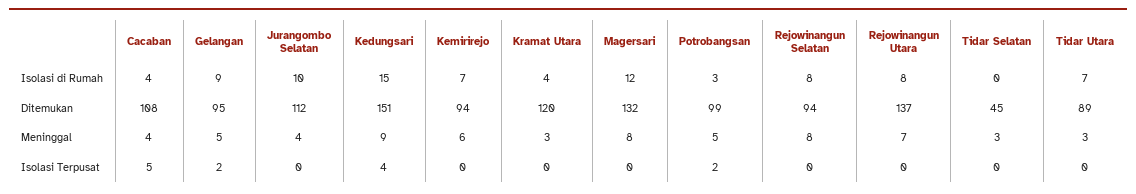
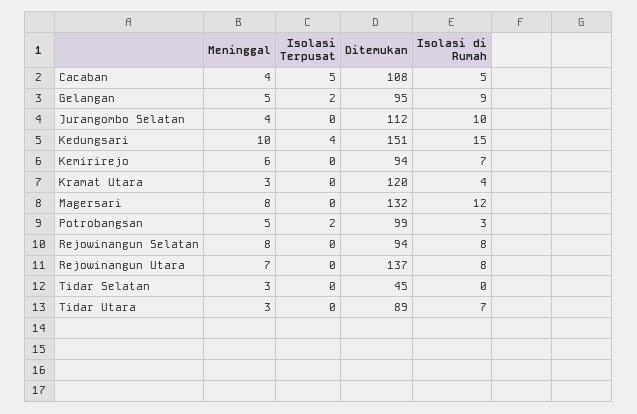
  {
    "Cacaban": {
-     "Isolasi di Rumah": 4,
+     "Isolasi di Rumah": 5,
      "Ditemukan": 108,
      "Meninggal": 4,
      "Isolasi Terpusat": 5
    },
    "Gelangan": {
      "Isolasi di Rumah": 9,
      "Ditemukan": 95,
      "Meninggal": 5,
      "Isolasi Terpusat": 2
    },
    "Jurangombo Selatan": {
      "Isolasi di Rumah": 10,
      "Ditemukan": 112,
      "Meninggal": 4,
      "Isolasi Terpusat": 0
    },
    "Kedungsari": {
      "Isolasi di Rumah": 15,
      "Ditemukan": 151,
-     "Meninggal": 9,
+     "Meninggal": 10,
      "Isolasi Terpusat": 4
    },
    "Kemirirejo": {
      "Isolasi di Rumah": 7,
      "Ditemukan": 94,
      "Meninggal": 6,
      "Isolasi Terpusat": 0
    },
    "Kramat Utara": {
      "Isolasi di Rumah": 4,
      "Ditemukan": 120,
      "Meninggal": 3,
      "Isolasi Terpusat": 0
    },
    "Magersari": {
      "Isolasi di Rumah": 12,
      "Ditemukan": 132,
      "Meninggal": 8,
      "Isolasi Terpusat": 0
    },
    "Potrobangsan": {
      "Isolasi di Rumah": 3,
      "Ditemukan": 99,
      "Meninggal": 5,
      "Isolasi Terpusat": 2
    },
    "Rejowinangun Selatan": {
      "Isolasi di Rumah": 8,
      "Ditemukan": 94,
      "Meninggal": 8,
      "Isolasi Terpusat": 0
    },
    "Rejowinangun Utara": {
      "Isolasi di Rumah": 8,
      "Ditemukan": 137,
      "Meninggal": 7,
      "Isolasi Terpusat": 0
    },
    "Tidar Selatan": {
      "Isolasi di Rumah": 0,
      "Ditemukan": 45,
      "Meninggal": 3,
      "Isolasi Terpusat": 0
    },
    "Tidar Utara": {
      "Isolasi di Rumah": 7,
      "Ditemukan": 89,
      "Meninggal": 3,
      "Isolasi Terpusat": 0
    }
  }

